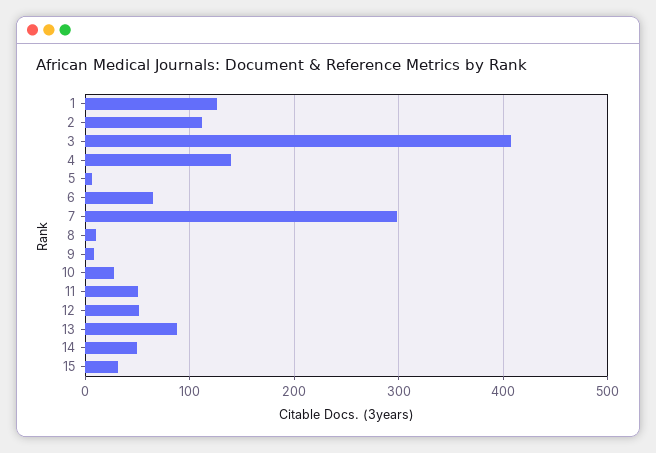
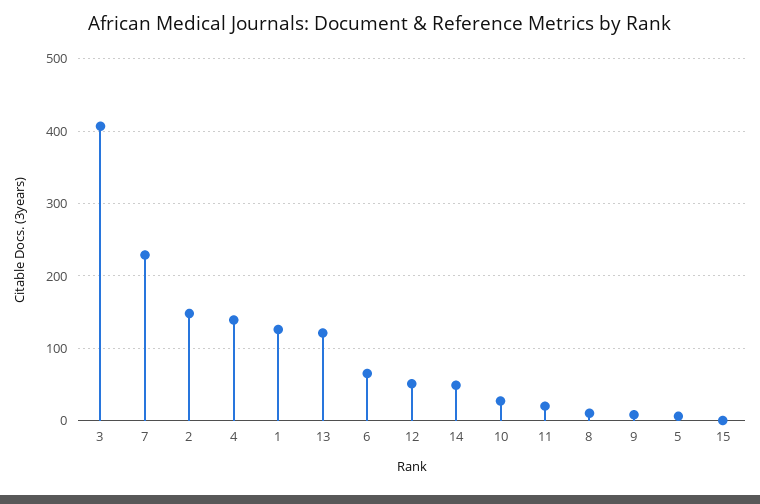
  {
    "1": 130,
-   "2": 110,
+   "2": 150,
    "3": 410,
    "4": 140,
    "5": 10,
    "6": 70,
-   "7": 300,
+   "7": 230,
    "8": 10,
    "9": 10,
    "10": 30,
-   "11": 50,
+   "11": 20,
    "12": 50,
-   "13": 90,
+   "13": 120,
    "14": 50,
-   "15": 30
+   "15": 0
  }

